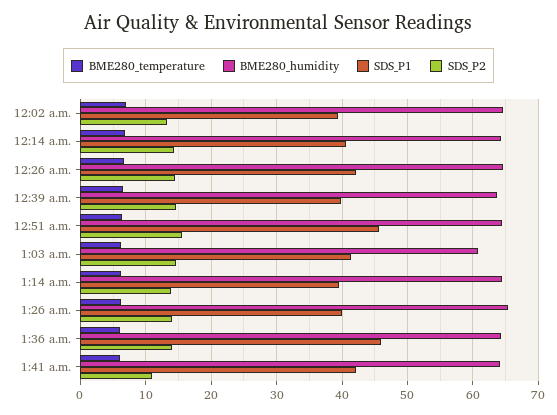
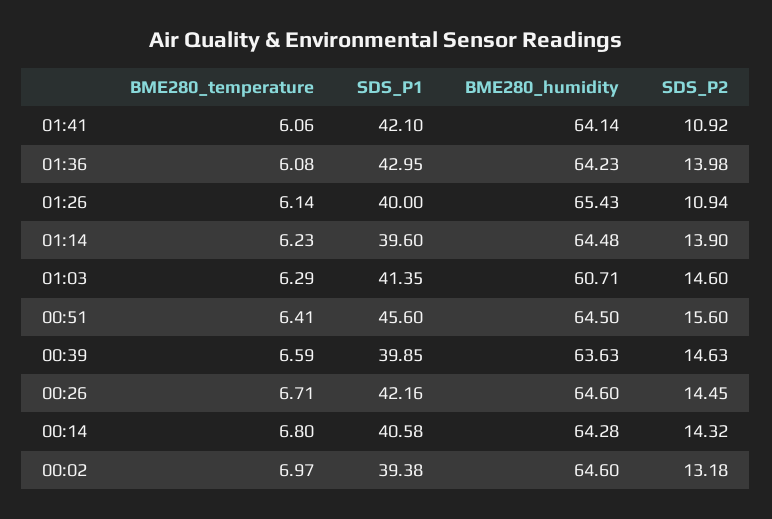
  {
    "BME280_temperature": {
      "12:02 a.m.": 6.97,
      "12:14 a.m.": 6.8,
      "12:26 a.m.": 6.71,
      "12:39 a.m.": 6.59,
      "12:51 a.m.": 6.41,
      "1:03 a.m.": 6.29,
      "1:14 a.m.": 6.23,
      "1:26 a.m.": 6.14,
      "1:36 a.m.": 6.08,
      "1:41 a.m.": 6.06
    },
    "BME280_humidity": {
      "12:02 a.m.": 64.6,
      "12:14 a.m.": 64.28,
      "12:26 a.m.": 64.6,
      "12:39 a.m.": 63.63,
      "12:51 a.m.": 64.5,
      "1:03 a.m.": 60.71,
      "1:14 a.m.": 64.48,
      "1:26 a.m.": 65.43,
      "1:36 a.m.": 64.23,
      "1:41 a.m.": 64.14
    },
    "SDS_P1": {
      "12:02 a.m.": 39.38,
      "12:14 a.m.": 40.58,
      "12:26 a.m.": 42.16,
      "12:39 a.m.": 39.85,
      "12:51 a.m.": 45.6,
      "1:03 a.m.": 41.35,
      "1:14 a.m.": 39.6,
      "1:26 a.m.": 40,
-     "1:36 a.m.": 46,
+     "1:36 a.m.": 42.95,
      "1:41 a.m.": 42.1
    },
    "SDS_P2": {
      "12:02 a.m.": 13.18,
      "12:14 a.m.": 14.32,
      "12:26 a.m.": 14.45,
      "12:39 a.m.": 14.63,
      "12:51 a.m.": 15.6,
      "1:03 a.m.": 14.6,
      "1:14 a.m.": 13.9,
-     "1:26 a.m.": 14,
+     "1:26 a.m.": 10.94,
      "1:36 a.m.": 13.98,
      "1:41 a.m.": 10.92
    }
  }

